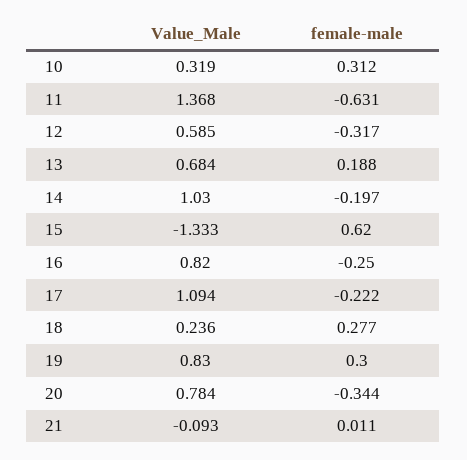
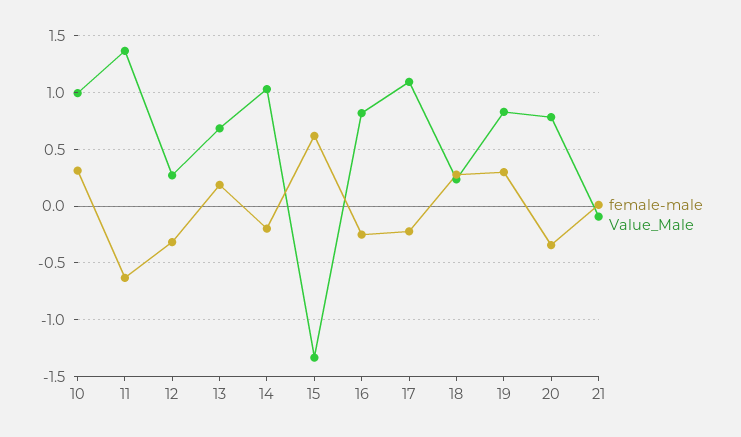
  {
    "Value_Male": {
-     "10": 0.319,
+     "10": 1,
      "11": 1.368,
-     "12": 0.585,
+     "12": 0.3,
      "13": 0.684,
      "14": 1.03,
      "15": -1.333,
      "16": 0.82,
      "17": 1.094,
      "18": 0.236,
      "19": 0.83,
      "20": 0.784,
      "21": -0.093
    },
    "female-male": {
      "10": 0.312,
      "11": -0.631,
      "12": -0.317,
      "13": 0.188,
      "14": -0.197,
      "15": 0.62,
      "16": -0.25,
      "17": -0.222,
      "18": 0.277,
      "19": 0.3,
      "20": -0.344,
      "21": 0.011
    }
  }

